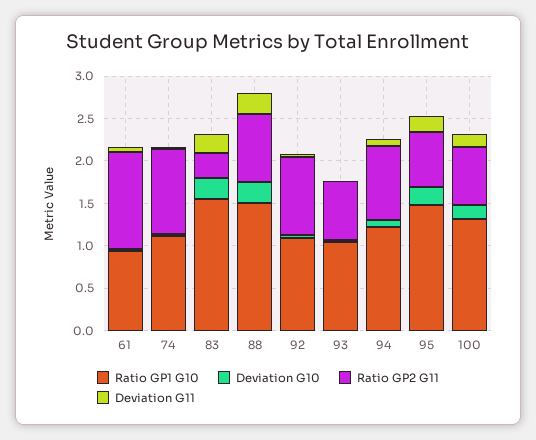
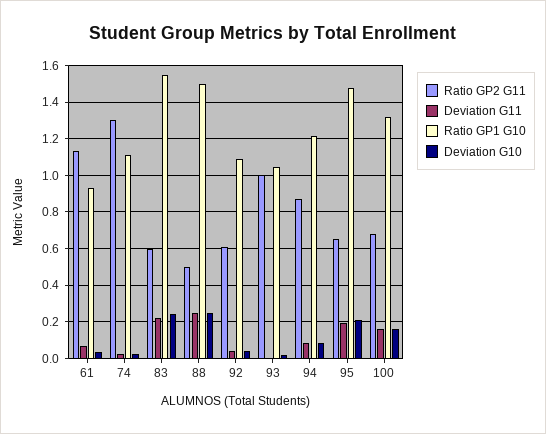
  {
    "Ratio GP1 G10": {
      "61": 0.95,
      "74": 1.1,
      "83": 1.55,
      "88": 1.5,
      "92": 1.1,
      "93": 1.05,
      "94": 1.2,
      "95": 1.5,
      "100": 1.3
    },
    "Deviation G10": {
      "61": 0.05,
      "74": 0.05,
      "83": 0.25,
      "88": 0.25,
      "92": 0.05,
      "93": 0,
      "94": 0.1,
      "95": 0.2,
      "100": 0.15
    },
    "Ratio GP2 G11": {
      "61": 1.15,
-     "74": 1,
+     "74": 1.3,
-     "83": 0.3,
+     "83": 0.6,
-     "88": 0.8,
+     "88": 0.5,
-     "92": 0.9,
+     "92": 0.6,
-     "93": 0.7,
+     "93": 1,
      "94": 0.85,
      "95": 0.65,
      "100": 0.7
    },
    "Deviation G11": {
      "61": 0.05,
      "74": 0.05,
      "83": 0.2,
      "88": 0.25,
      "92": 0.05,
      "93": 0,
      "94": 0.1,
      "95": 0.2,
      "100": 0.15
    }
  }

